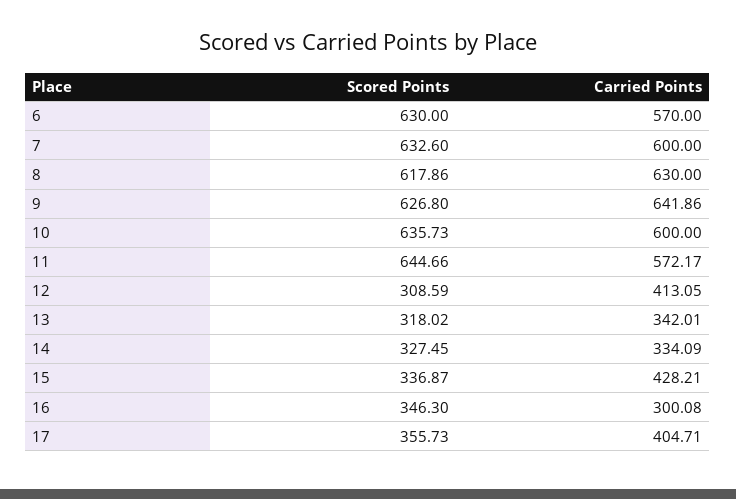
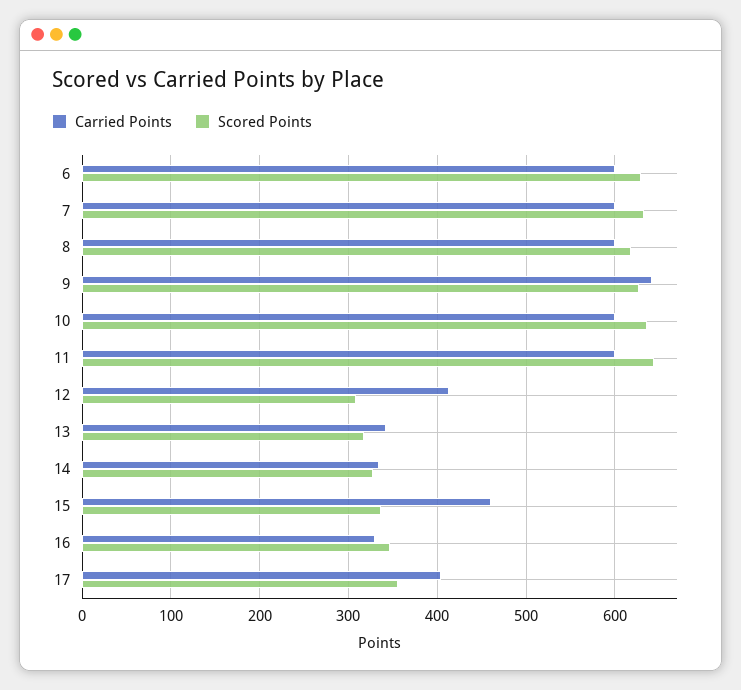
  {
    "Scored Points": {
      "6": 630,
      "7": 632.6,
      "8": 617.86,
      "9": 626.8,
      "10": 635.73,
      "11": 644.66,
      "12": 308.59,
      "13": 318.02,
      "14": 327.45,
      "15": 336.87,
      "16": 346.3,
      "17": 355.73
    },
    "Carried Points": {
-     "6": 570,
+     "6": 600,
      "7": 600,
-     "8": 630,
+     "8": 600,
      "9": 641.86,
      "10": 600,
-     "11": 572.17,
+     "11": 600,
      "12": 413.05,
      "13": 342.01,
      "14": 334.09,
-     "15": 428.21,
+     "15": 460,
-     "16": 300.08,
+     "16": 330,
      "17": 404.71
    }
  }

